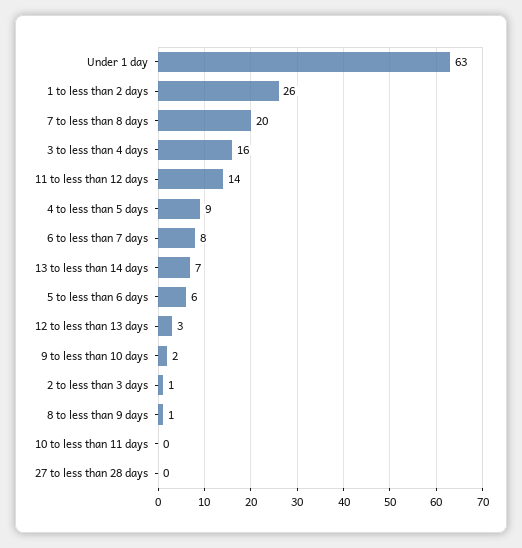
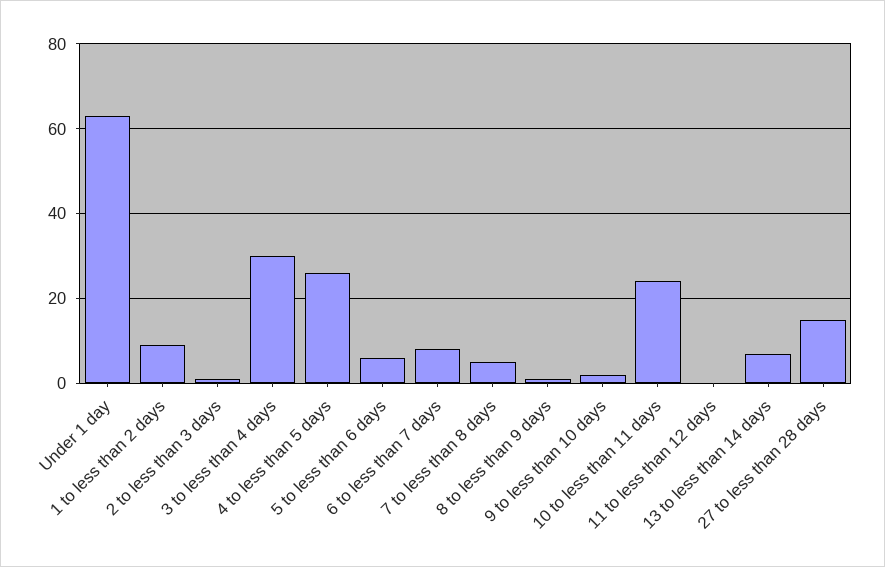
  {
    "Under 1 day": 63,
-   "1 to less than 2 days": 26,
+   "1 to less than 2 days": 10,
-   "7 to less than 8 days": 20,
+   "7 to less than 8 days": 5,
-   "3 to less than 4 days": 16,
+   "3 to less than 4 days": 30,
-   "11 to less than 12 days": 14,
+   "11 to less than 12 days": 0,
-   "4 to less than 5 days": 9,
+   "4 to less than 5 days": 25,
    "6 to less than 7 days": 8,
    "13 to less than 14 days": 7,
    "5 to less than 6 days": 6,
-   "12 to less than 13 days": 3,
    "9 to less than 10 days": 2,
    "2 to less than 3 days": 1,
    "8 to less than 9 days": 1,
-   "10 to less than 11 days": 0,
+   "10 to less than 11 days": 25,
-   "27 to less than 28 days": 0
+   "27 to less than 28 days": 15
  }

